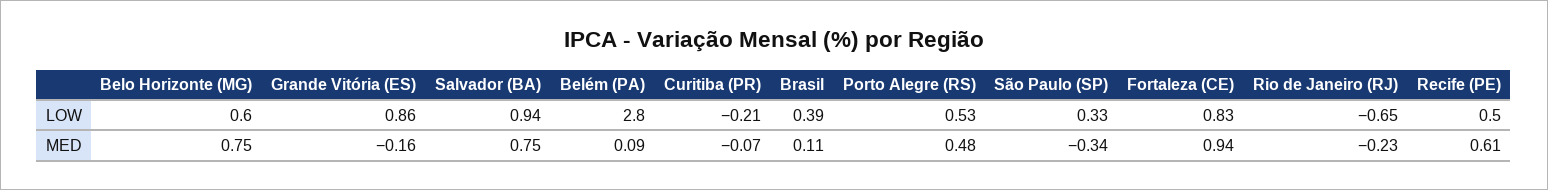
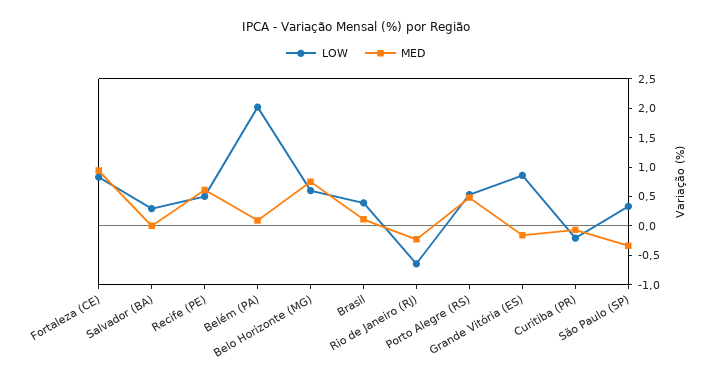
  {
    "LOW": {
      "Belo Horizonte (MG)": 0.6,
      "Grande Vitória (ES)": 0.86,
-     "Salvador (BA)": 0.94,
+     "Salvador (BA)": 0.25,
-     "Belém (PA)": 2.8,
+     "Belém (PA)": 2,
      "Curitiba (PR)": -0.21,
      "Brasil": 0.39,
      "Porto Alegre (RS)": 0.53,
      "São Paulo (SP)": 0.33,
      "Fortaleza (CE)": 0.83,
      "Rio de Janeiro (RJ)": -0.65,
      "Recife (PE)": 0.5
    },
    "MED": {
      "Belo Horizonte (MG)": 0.75,
      "Grande Vitória (ES)": -0.16,
-     "Salvador (BA)": 0.75,
+     "Salvador (BA)": 0,
      "Belém (PA)": 0.09,
      "Curitiba (PR)": -0.07,
      "Brasil": 0.11,
      "Porto Alegre (RS)": 0.48,
      "São Paulo (SP)": -0.34,
      "Fortaleza (CE)": 0.94,
      "Rio de Janeiro (RJ)": -0.23,
      "Recife (PE)": 0.61
    }
  }

